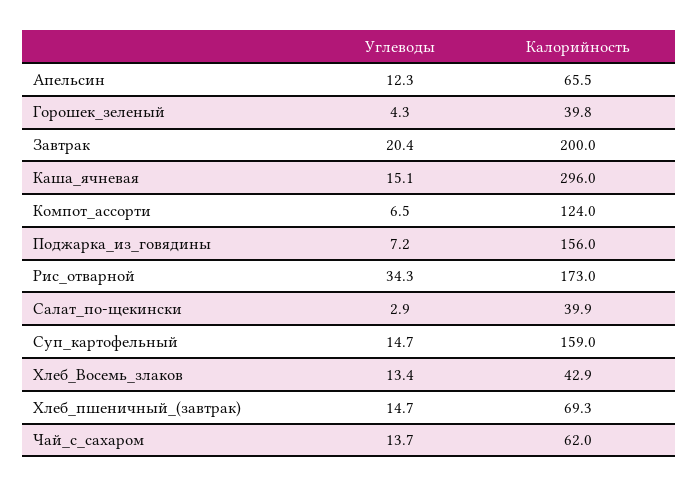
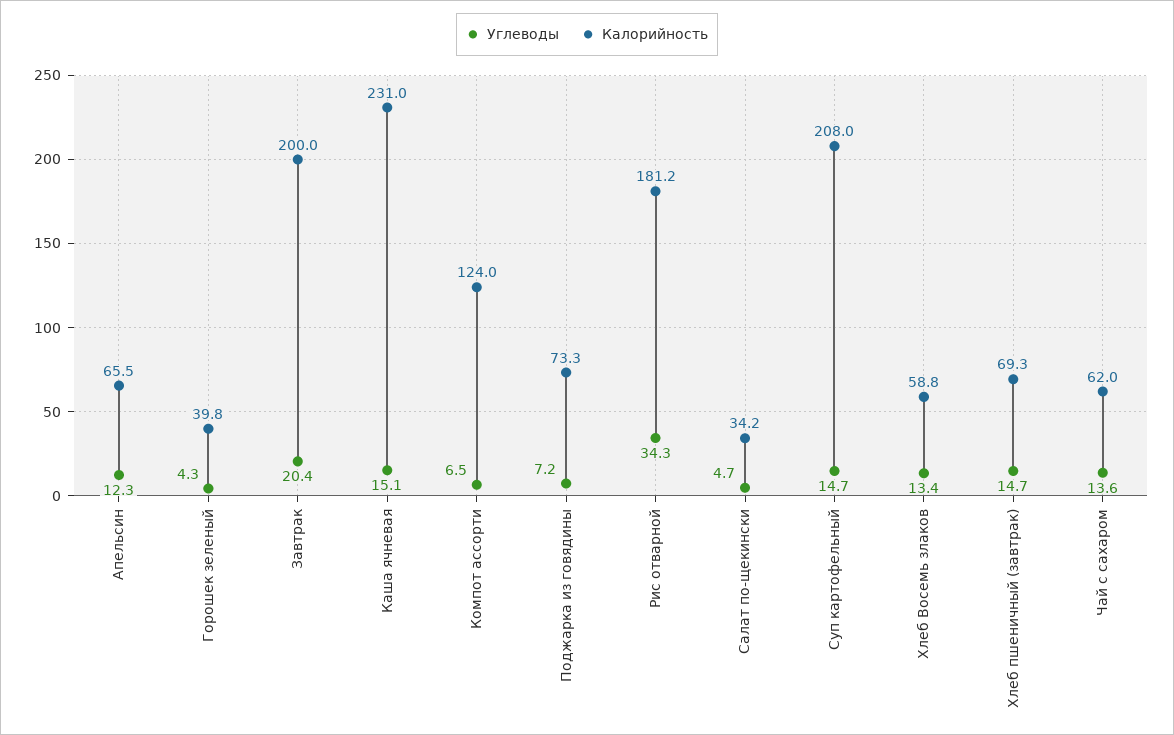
  {
    "Углеводы": {
      "Апельсин": 12.3,
      "Горошек_зеленый": 4.3,
      "Завтрак": 20.4,
      "Каша_ячневая": 15.1,
      "Компот_ассорти": 6.5,
      "Поджарка_из_говядины": 7.2,
      "Рис_отварной": 34.3,
-     "Салат_по-щекински": 2.9,
+     "Салат_по-щекински": 4.7,
      "Суп_картофельный": 14.7,
      "Хлеб_Восемь_злаков": 13.4,
      "Хлеб_пшеничный_(завтрак)": 14.7,
-     "Чай_с_сахаром": 13.7
+     "Чай_с_сахаром": 13.6
    },
    "Калорийность": {
      "Апельсин": 65.5,
      "Горошек_зеленый": 39.8,
      "Завтрак": 200,
-     "Каша_ячневая": 296,
+     "Каша_ячневая": 231,
      "Компот_ассорти": 124,
-     "Поджарка_из_говядины": 156,
+     "Поджарка_из_говядины": 73.3,
-     "Рис_отварной": 173,
+     "Рис_отварной": 181.2,
-     "Салат_по-щекински": 39.9,
+     "Салат_по-щекински": 34.2,
-     "Суп_картофельный": 159,
+     "Суп_картофельный": 208,
-     "Хлеб_Восемь_злаков": 42.9,
+     "Хлеб_Восемь_злаков": 58.8,
      "Хлеб_пшеничный_(завтрак)": 69.3,
      "Чай_с_сахаром": 62
    }
  }

